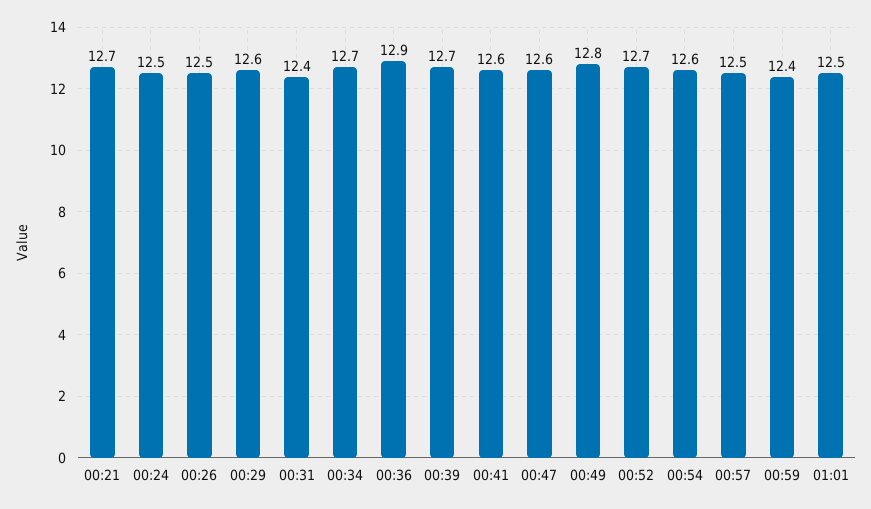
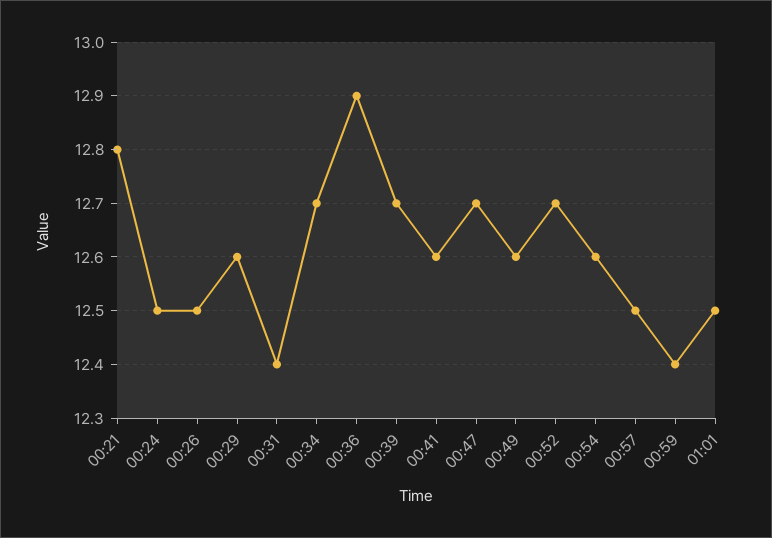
  {
-   "00:21": 12.7,
+   "00:21": 12.8,
    "00:24": 12.5,
    "00:26": 12.5,
    "00:29": 12.6,
    "00:31": 12.4,
    "00:34": 12.7,
    "00:36": 12.9,
    "00:39": 12.7,
    "00:41": 12.6,
-   "00:47": 12.6,
+   "00:47": 12.7,
-   "00:49": 12.8,
+   "00:49": 12.6,
    "00:52": 12.7,
    "00:54": 12.6,
    "00:57": 12.5,
    "00:59": 12.4,
    "01:01": 12.5
  }

